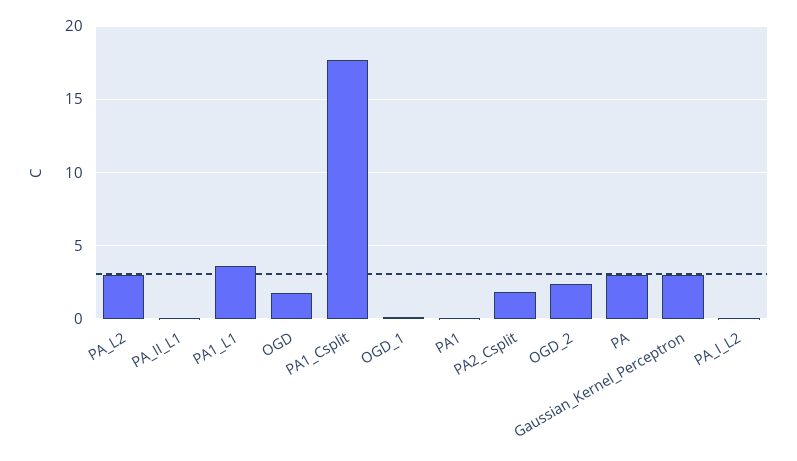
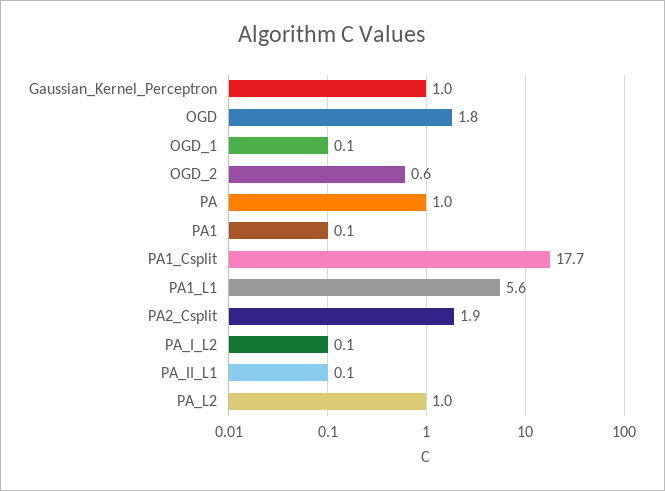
  {
-   "PA_L2": 3,
+   "PA_L2": 1,
    "PA_II_L1": 0.1,
-   "PA1_L1": 3.5,
+   "PA1_L1": 5.6,
    "OGD": 1.8,
    "PA1_Csplit": 17.7,
    "OGD_1": 0.1,
    "PA1": 0.1,
    "PA2_Csplit": 1.9,
-   "OGD_2": 2.5,
+   "OGD_2": 0.6,
-   "PA": 3,
+   "PA": 1,
-   "Gaussian_Kernel_Perceptron": 3,
+   "Gaussian_Kernel_Perceptron": 1,
    "PA_I_L2": 0.1
  }

